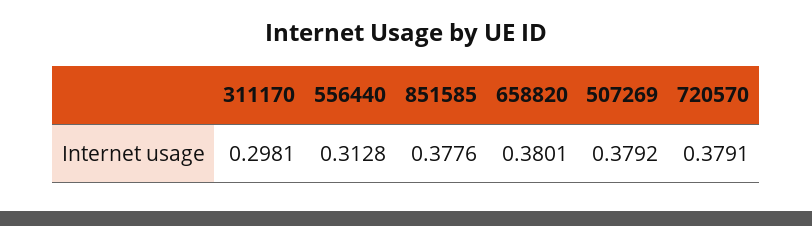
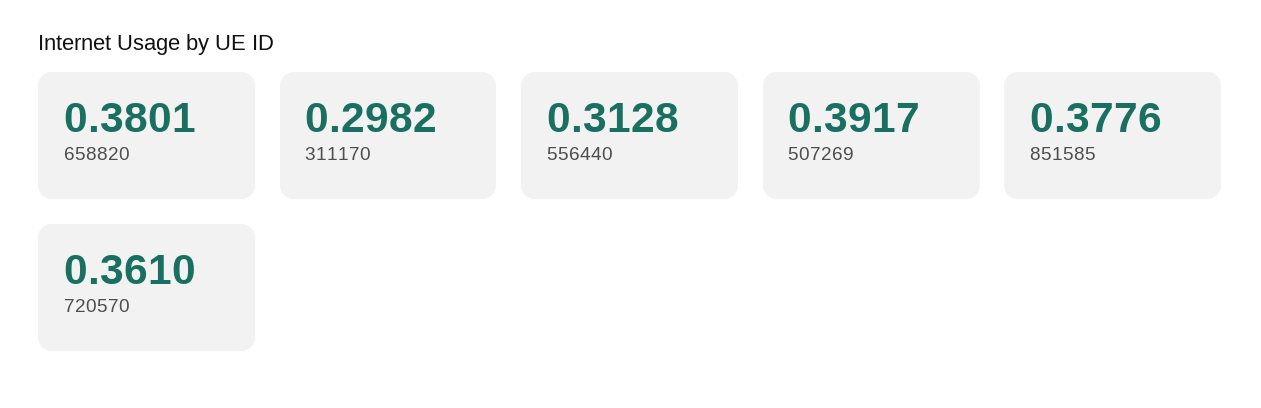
  {
-   "311170": 0.2981,
+   "311170": 0.2982,
    "556440": 0.3128,
    "851585": 0.3776,
    "658820": 0.3801,
-   "507269": 0.3792,
+   "507269": 0.3917,
-   "720570": 0.3791
+   "720570": 0.361
  }

